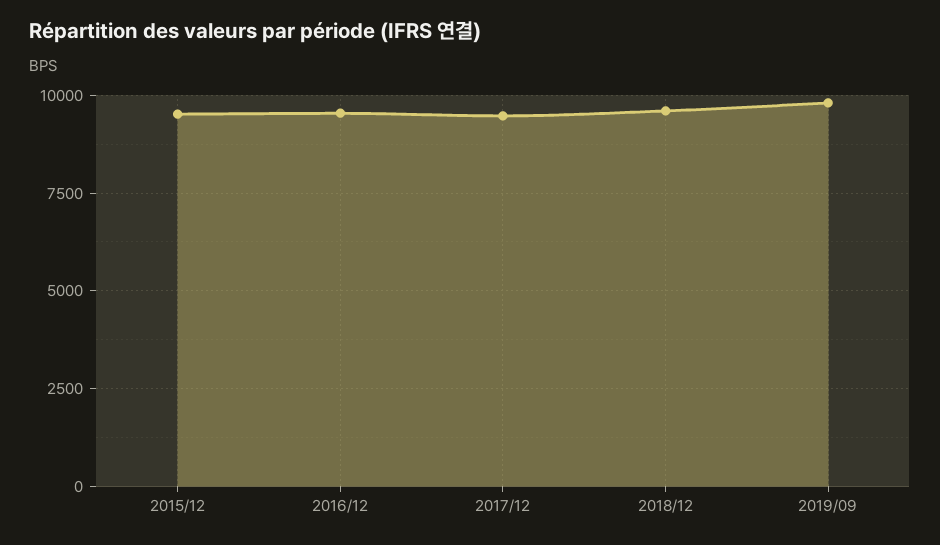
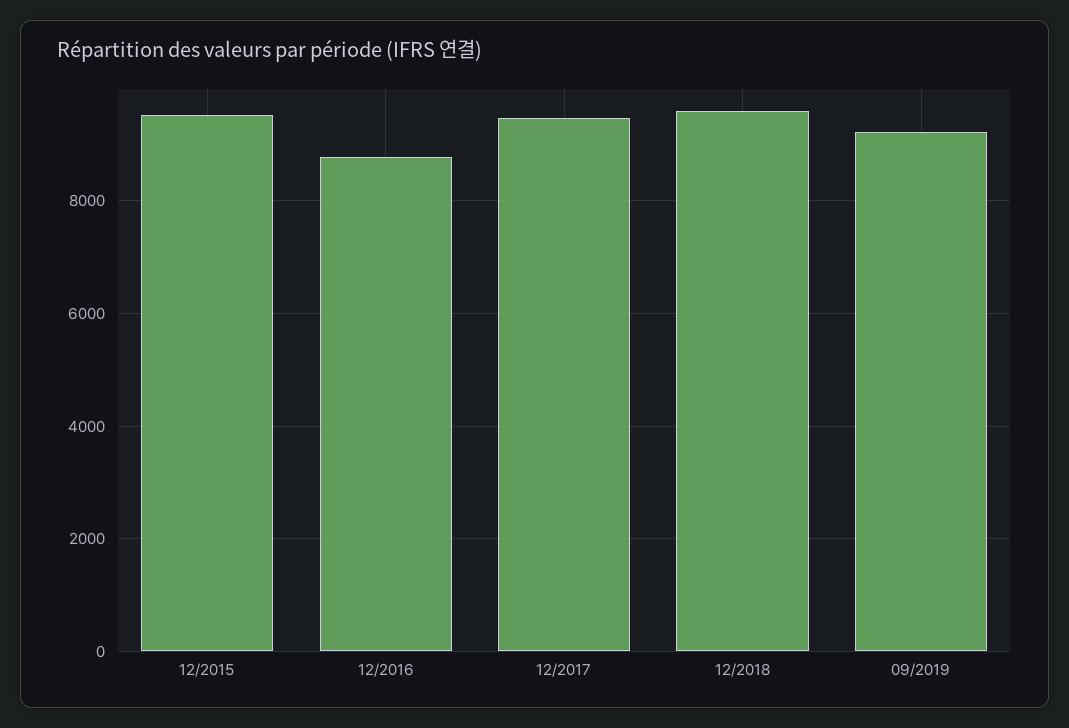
  {
    "2015/12": 9600,
-   "2016/12": 9500,
+   "2016/12": 8800,
    "2017/12": 9400,
    "2018/12": 9600,
-   "2019/09": 9750
+   "2019/09": 9200
  }

